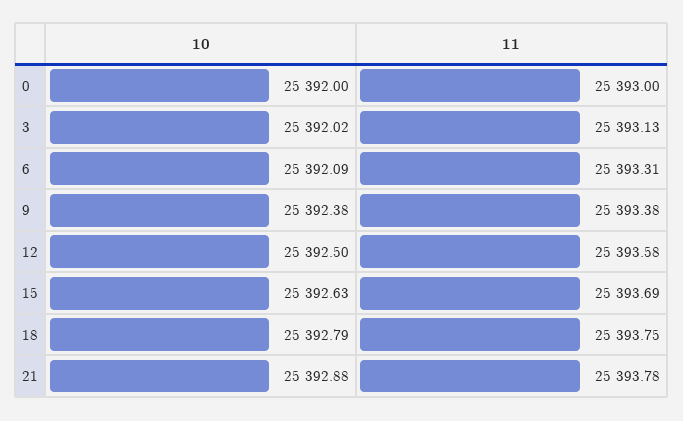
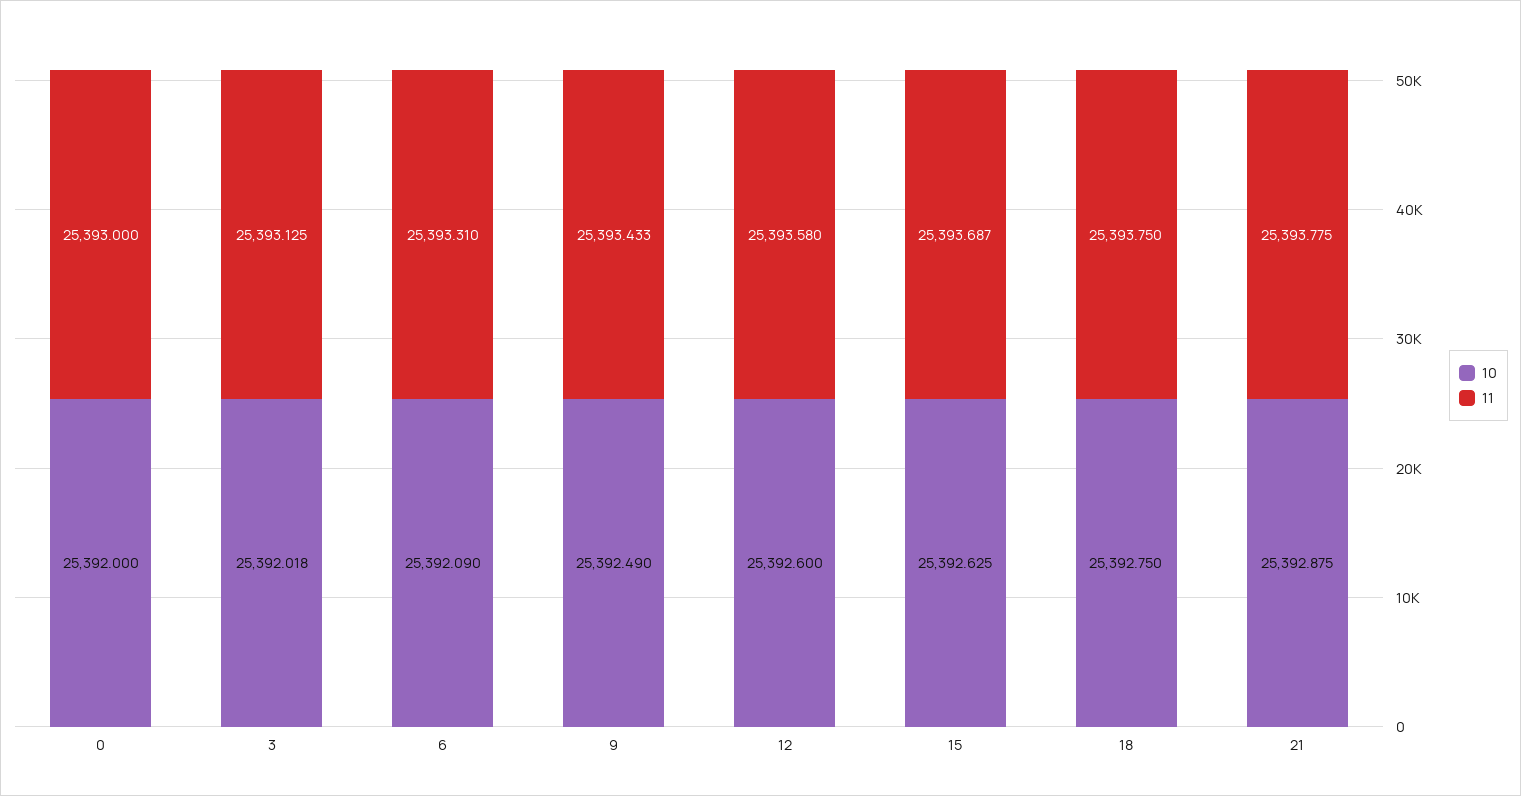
  {
    "10": {
      "0": 25392,
      "3": 25392.018,
      "6": 25392.09,
-     "9": 25392.38,
+     "9": 25392.49,
-     "12": 25392.5,
+     "12": 25392.6,
      "15": 25392.625,
-     "18": 25392.79,
+     "18": 25392.75,
      "21": 25392.875
    },
    "11": {
      "0": 25393,
      "3": 25393.125,
      "6": 25393.31,
-     "9": 25393.38,
+     "9": 25393.433,
      "12": 25393.58,
      "15": 25393.687,
      "18": 25393.75,
      "21": 25393.775
    }
  }

